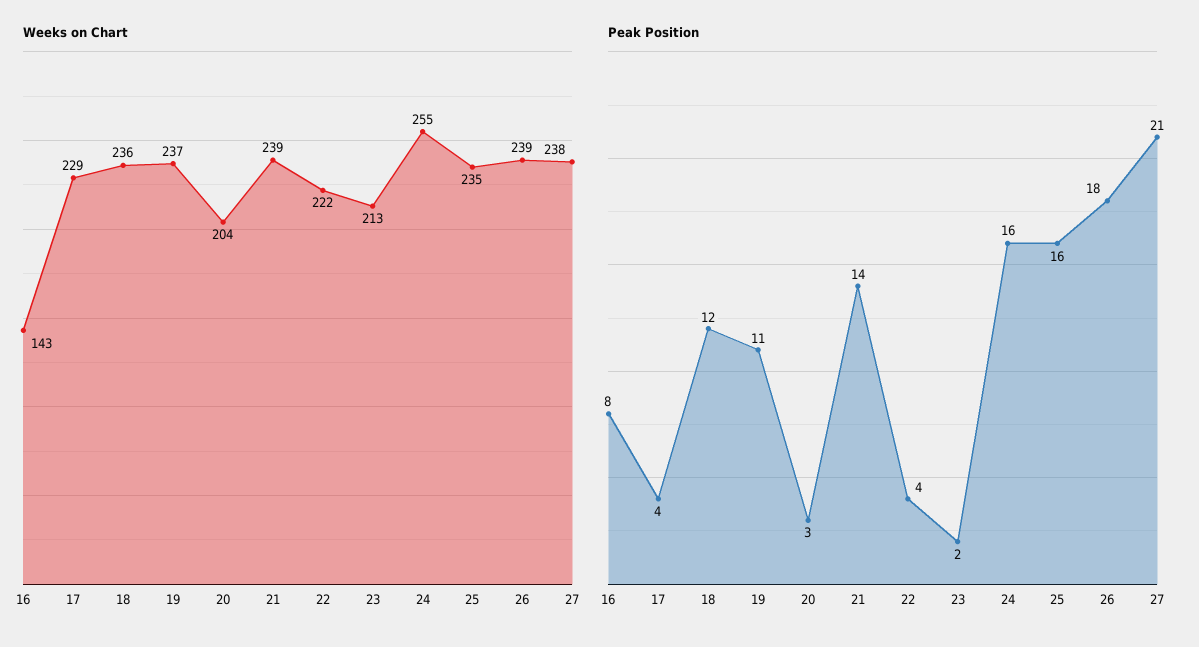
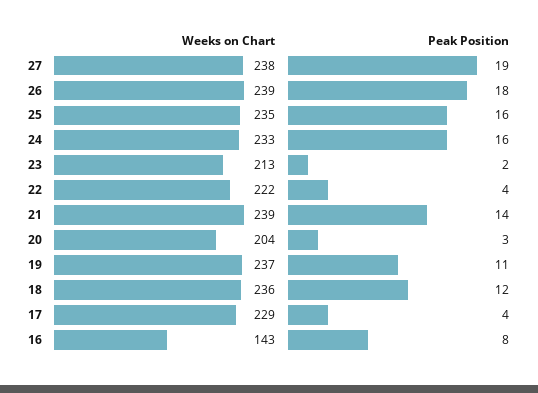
  {
    "Weeks on Chart": {
      "16": 143,
      "17": 229,
      "18": 236,
      "19": 237,
      "20": 204,
      "21": 239,
      "22": 222,
      "23": 213,
-     "24": 255,
+     "24": 233,
      "25": 235,
      "26": 239,
      "27": 238
    },
    "Peak Position": {
      "16": 8,
      "17": 4,
      "18": 12,
      "19": 11,
      "20": 3,
      "21": 14,
      "22": 4,
      "23": 2,
      "24": 16,
      "25": 16,
      "26": 18,
-     "27": 21
+     "27": 19
    }
  }

